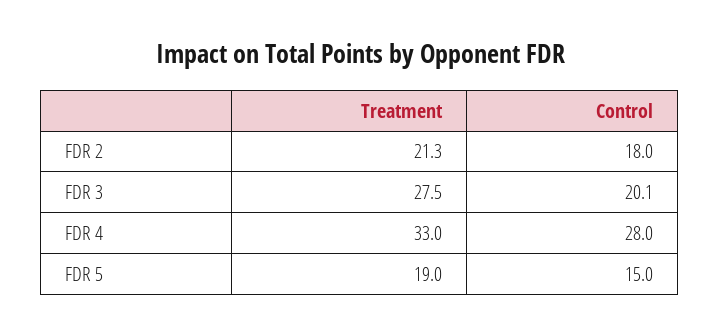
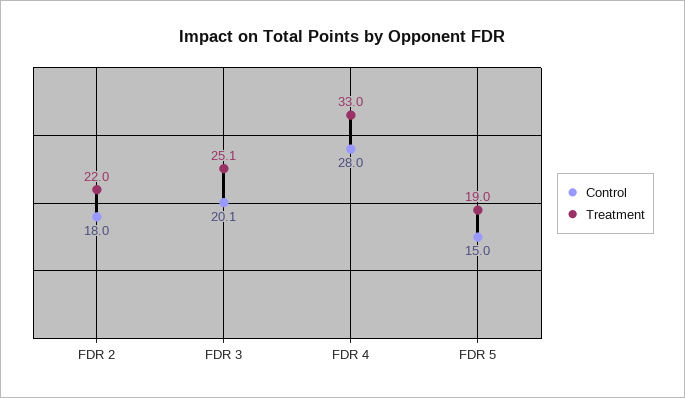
  {
    "Treatment": {
-     "FDR 2": 21.3,
+     "FDR 2": 22,
-     "FDR 3": 27.5,
+     "FDR 3": 25.1,
      "FDR 4": 33,
      "FDR 5": 19
    },
    "Control": {
      "FDR 2": 18,
      "FDR 3": 20.1,
      "FDR 4": 28,
      "FDR 5": 15
    }
  }

